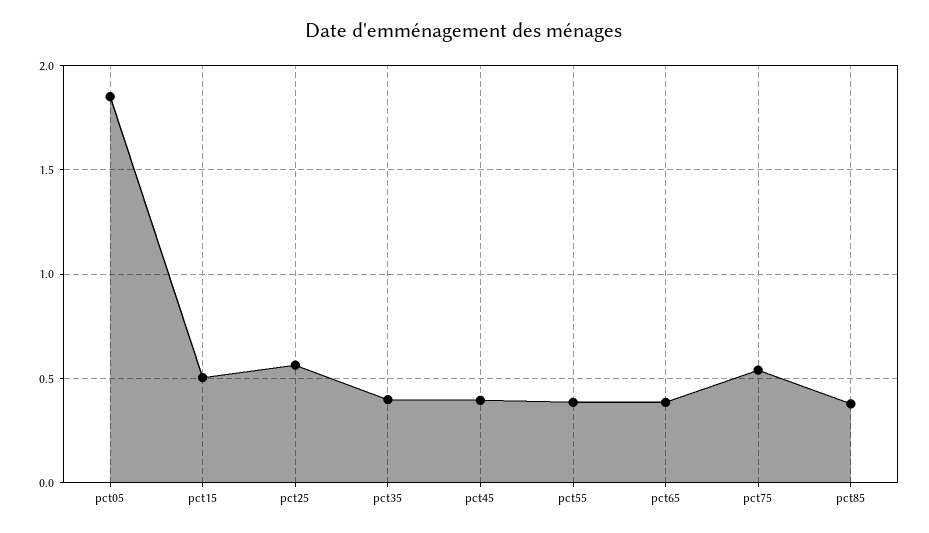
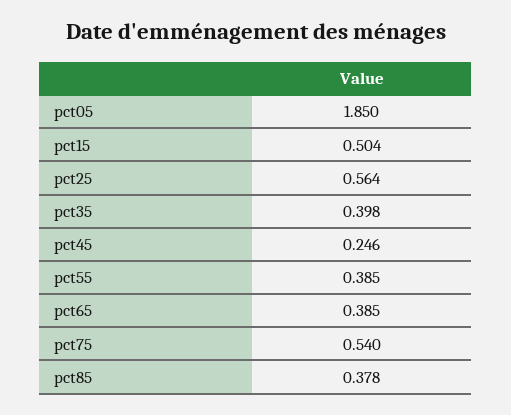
  {
    "pct05": 1.85,
    "pct15": 0.504,
    "pct25": 0.564,
    "pct35": 0.398,
-   "pct45": 0.4,
+   "pct45": 0.246,
    "pct55": 0.385,
    "pct65": 0.385,
    "pct75": 0.54,
    "pct85": 0.378
  }

